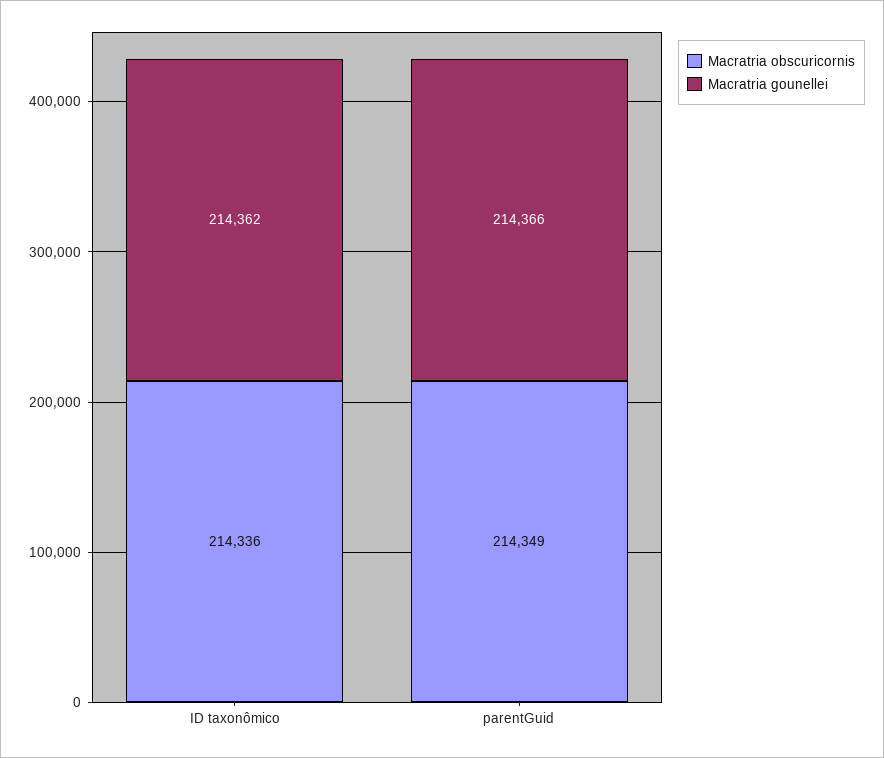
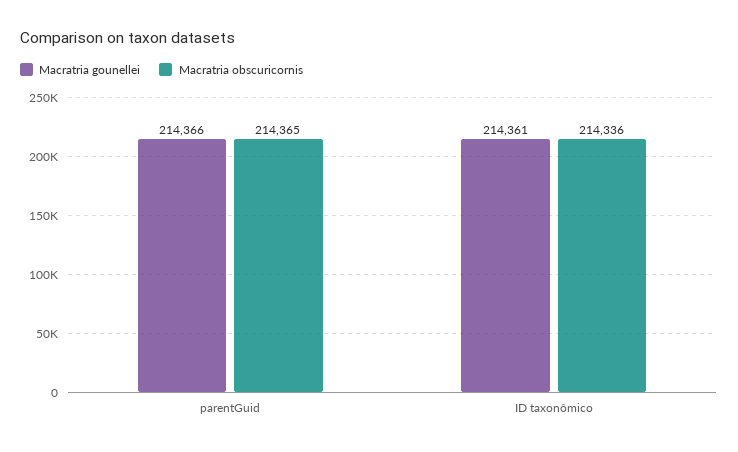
  {
    "Macratria obscuricornis": {
      "ID taxonômico": 214336,
-     "parentGuid": 214349
+     "parentGuid": 214365
    },
    "Macratria gounellei": {
-     "ID taxonômico": 214362,
+     "ID taxonômico": 214361,
      "parentGuid": 214366
    }
  }

